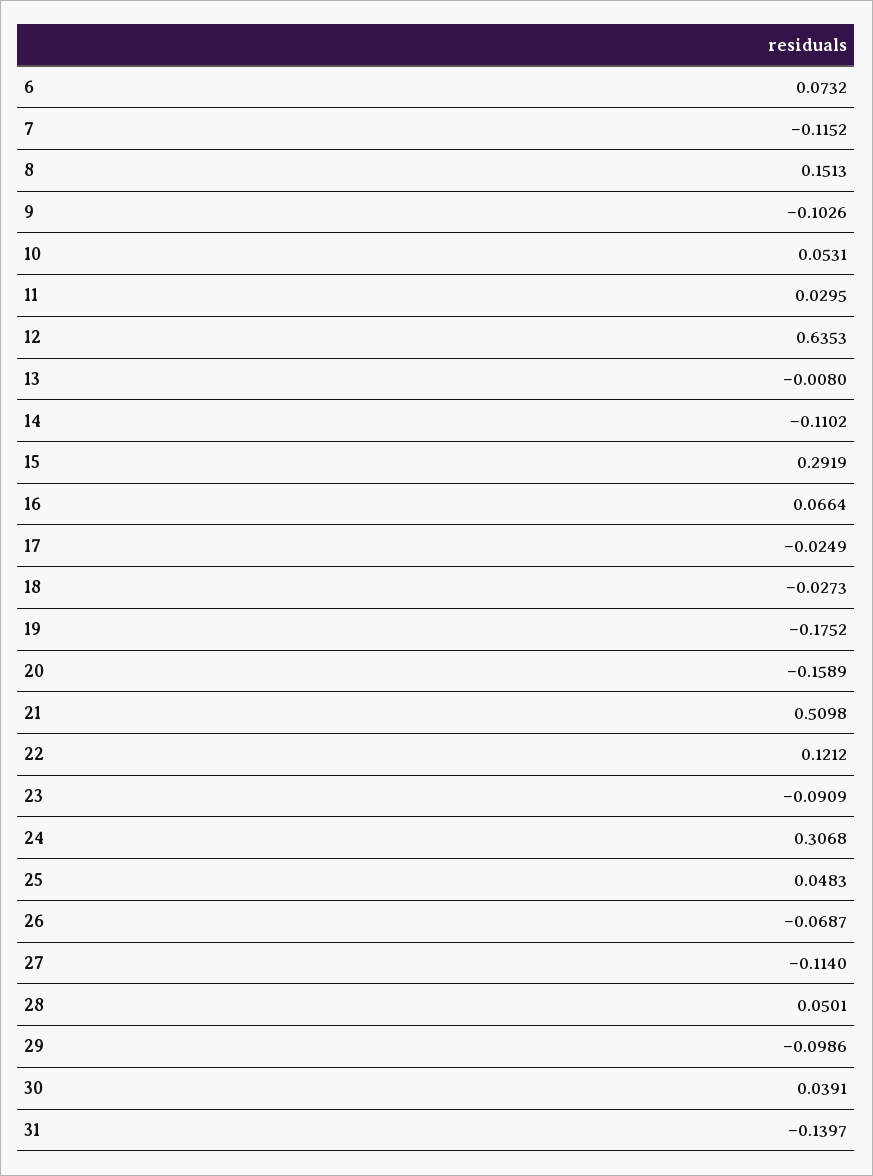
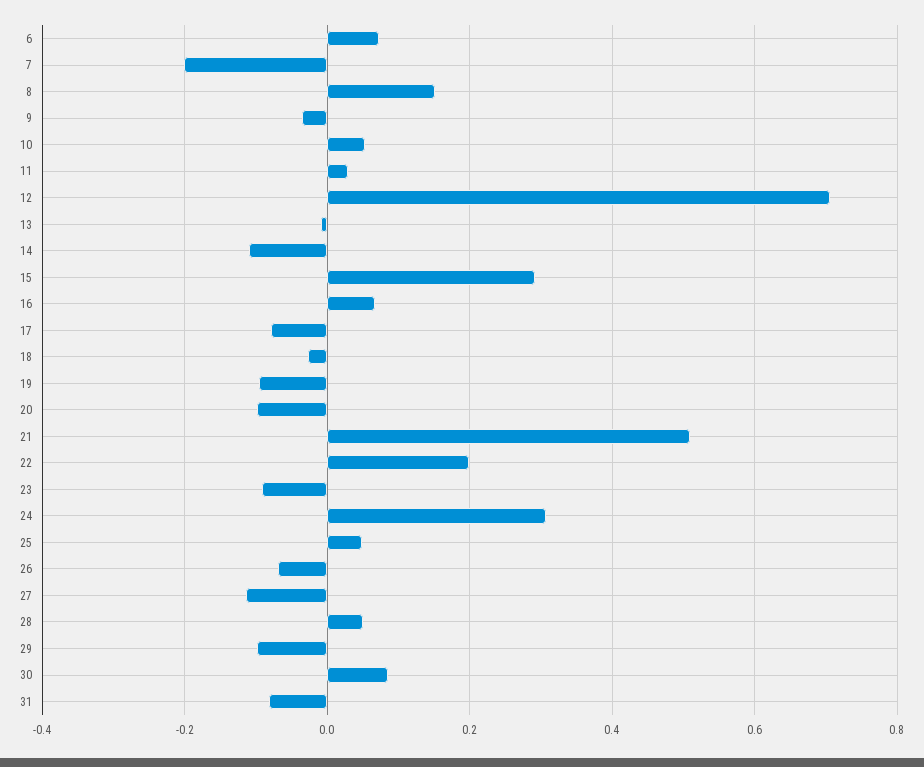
  {
    "6": 0.0732,
-   "7": -0.1152,
+   "7": -0.2,
    "8": 0.1513,
-   "9": -0.1026,
+   "9": -0.04,
    "10": 0.0531,
    "11": 0.0295,
-   "12": 0.6353,
+   "12": 0.7,
    "13": -0.008,
    "14": -0.1102,
    "15": 0.2919,
    "16": 0.0664,
-   "17": -0.0249,
+   "17": -0.08,
    "18": -0.0273,
-   "19": -0.1752,
+   "19": -0.1,
-   "20": -0.1589,
+   "20": -0.1,
    "21": 0.5098,
-   "22": 0.1212,
+   "22": 0.2,
    "23": -0.0909,
    "24": 0.3068,
    "25": 0.0483,
    "26": -0.0687,
    "27": -0.114,
    "28": 0.0501,
    "29": -0.0986,
-   "30": 0.0391,
+   "30": 0.08,
-   "31": -0.1397
+   "31": -0.08
  }

